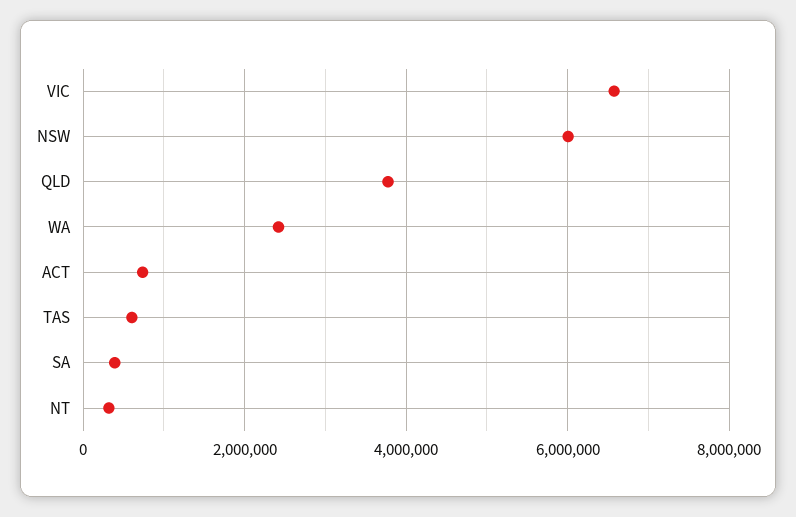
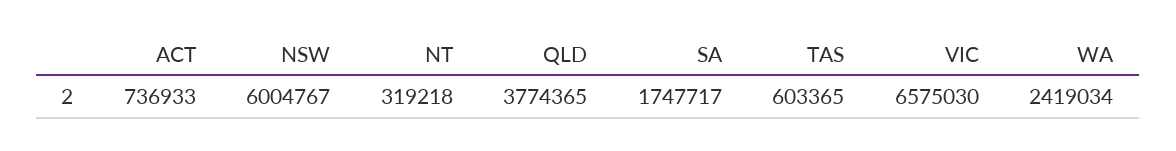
  {
    "VIC": 6575030,
    "NSW": 6004767,
    "QLD": 3774365,
    "WA": 2419034,
    "ACT": 736933,
    "TAS": 603365,
-   "SA": 400000,
+   "SA": 1747717,
    "NT": 319218
  }

